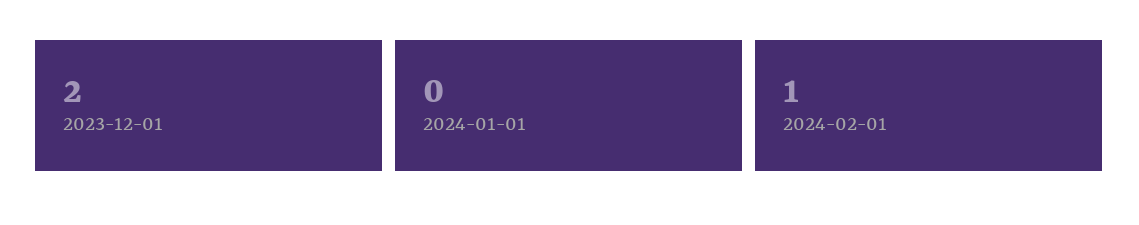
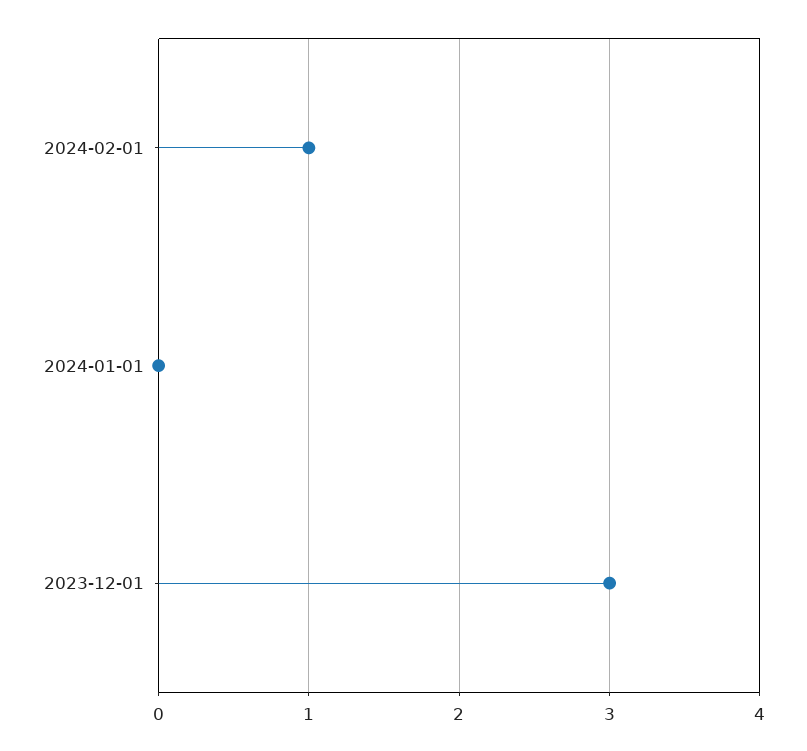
  {
-   "2023-12-01": 2,
+   "2023-12-01": 3,
    "2024-01-01": 0,
    "2024-02-01": 1
  }

